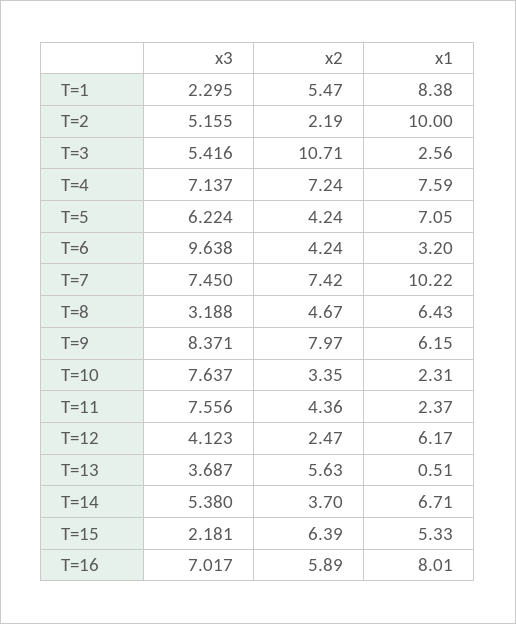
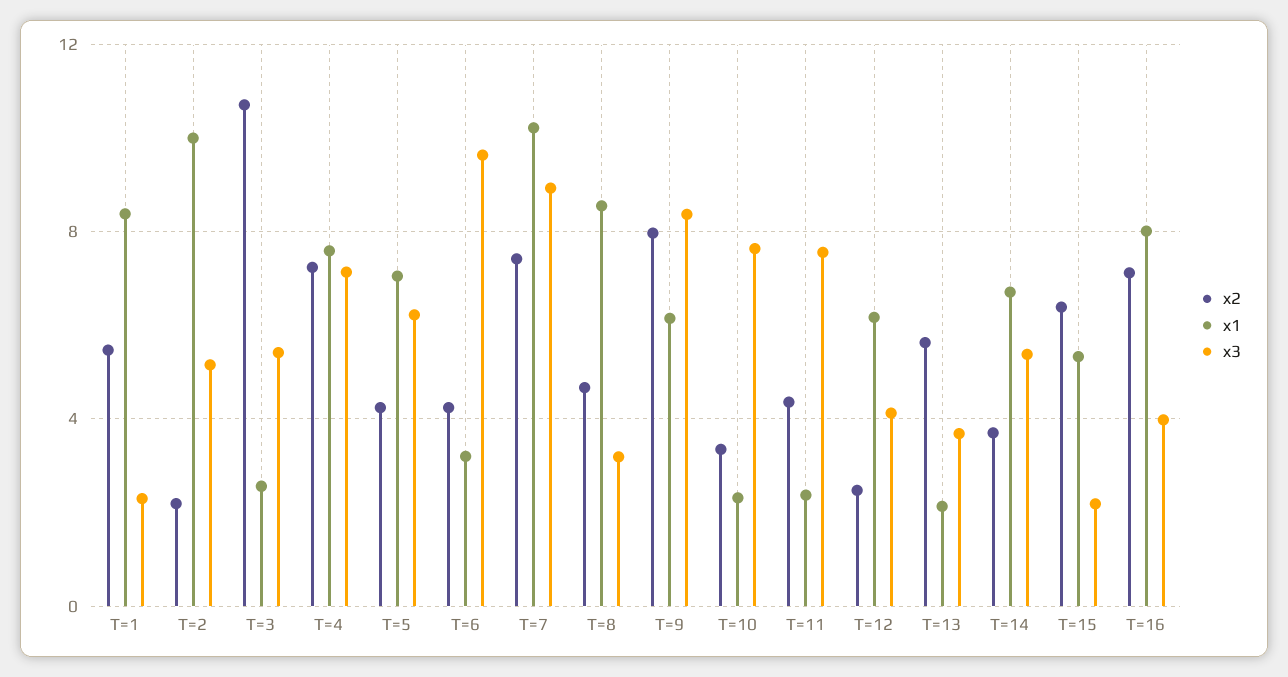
  {
    "x3": {
      "T=1": 2.295,
      "T=2": 5.155,
      "T=3": 5.416,
      "T=4": 7.137,
      "T=5": 6.224,
      "T=6": 9.638,
-     "T=7": 7.45,
+     "T=7": 9,
      "T=8": 3.188,
      "T=9": 8.371,
      "T=10": 7.637,
      "T=11": 7.556,
      "T=12": 4.123,
      "T=13": 3.687,
      "T=14": 5.38,
      "T=15": 2.181,
-     "T=16": 7.017
+     "T=16": 4
    },
    "x2": {
      "T=1": 5.47,
      "T=2": 2.19,
      "T=3": 10.71,
      "T=4": 7.24,
      "T=5": 4.24,
      "T=6": 4.24,
      "T=7": 7.42,
      "T=8": 4.67,
      "T=9": 7.97,
      "T=10": 3.35,
      "T=11": 4.36,
      "T=12": 2.47,
      "T=13": 5.63,
      "T=14": 3.7,
      "T=15": 6.39,
-     "T=16": 5.89
+     "T=16": 7
    },
    "x1": {
      "T=1": 8.38,
      "T=2": 10,
      "T=3": 2.56,
      "T=4": 7.59,
      "T=5": 7.05,
      "T=6": 3.2,
      "T=7": 10.22,
-     "T=8": 6.43,
+     "T=8": 8.5,
      "T=9": 6.15,
      "T=10": 2.31,
      "T=11": 2.37,
      "T=12": 6.17,
-     "T=13": 0.51,
+     "T=13": 2,
      "T=14": 6.71,
      "T=15": 5.33,
      "T=16": 8.01
    }
  }

